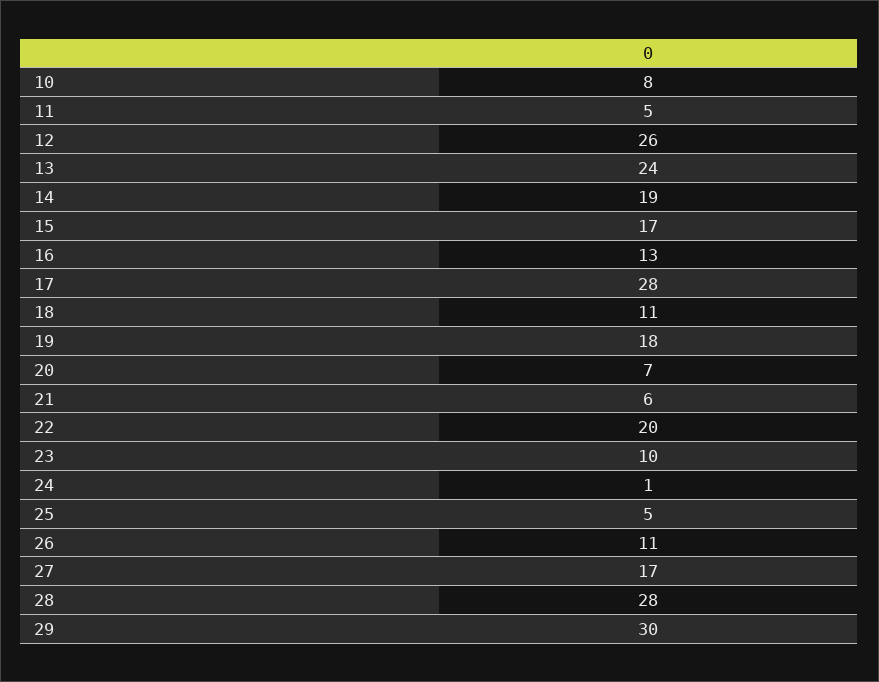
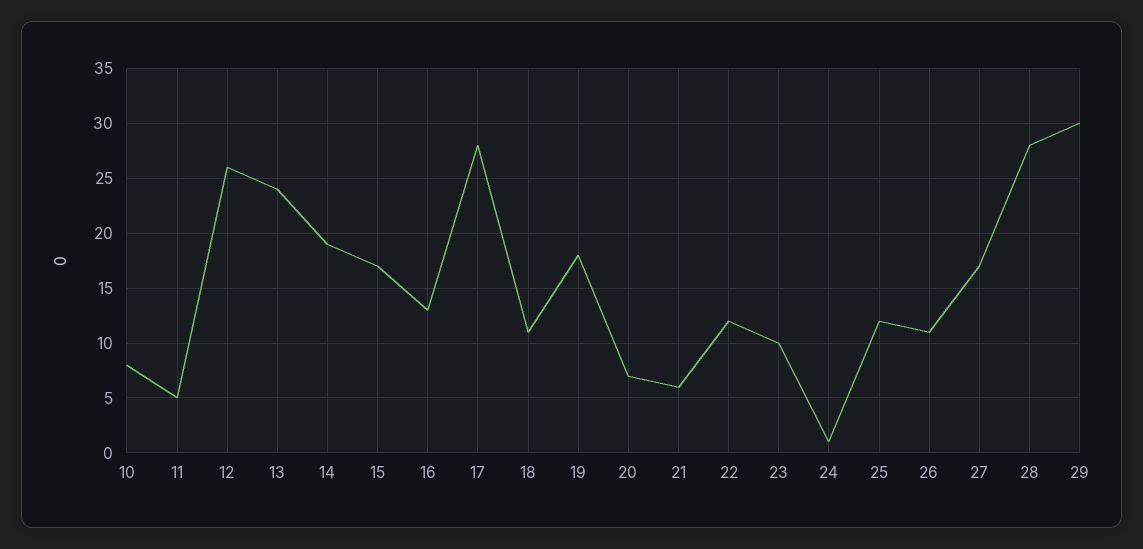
  {
    "10": 8,
    "11": 5,
    "12": 26,
    "13": 24,
    "14": 19,
    "15": 17,
    "16": 13,
    "17": 28,
    "18": 11,
    "19": 18,
    "20": 7,
    "21": 6,
-   "22": 20,
+   "22": 12,
    "23": 10,
    "24": 1,
-   "25": 5,
+   "25": 12,
    "26": 11,
    "27": 17,
    "28": 28,
    "29": 30
  }

